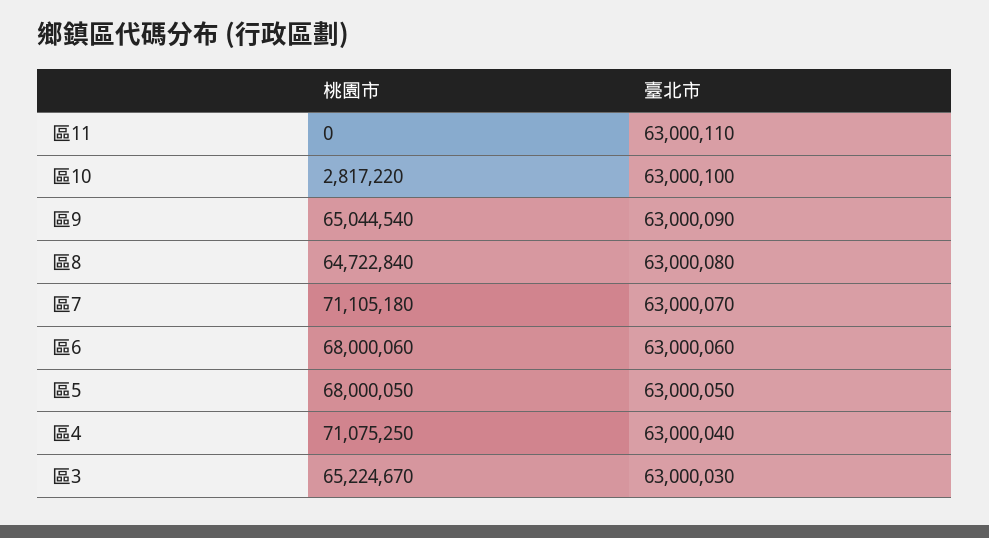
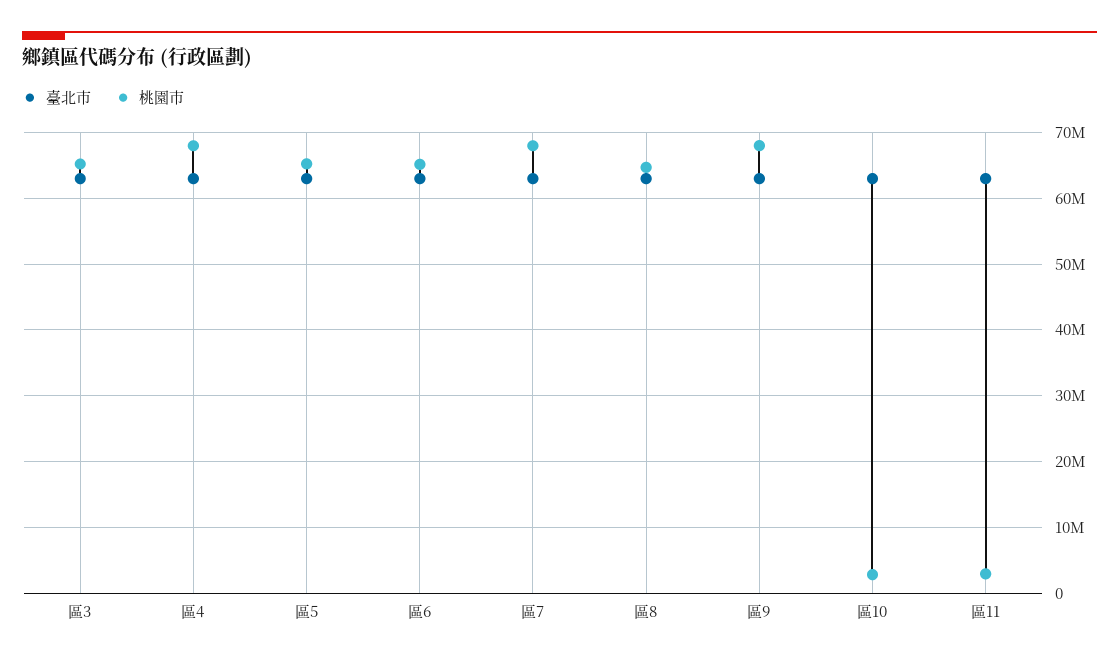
  {
    "桃園市": {
-     "區11": 0,
+     "區11": 3000000,
      "區10": 2817220,
-     "區9": 65044540,
+     "區9": 68000000,
      "區8": 64722840,
-     "區7": 71105180,
+     "區7": 68000000,
-     "區6": 68000060,
+     "區6": 65000000,
-     "區5": 68000050,
+     "區5": 65000000,
-     "區4": 71075250,
+     "區4": 68000000,
      "區3": 65224670
    },
    "臺北市": {
      "區11": 63000110,
      "區10": 63000100,
      "區9": 63000090,
      "區8": 63000080,
      "區7": 63000070,
      "區6": 63000060,
      "區5": 63000050,
      "區4": 63000040,
      "區3": 63000030
    }
  }

